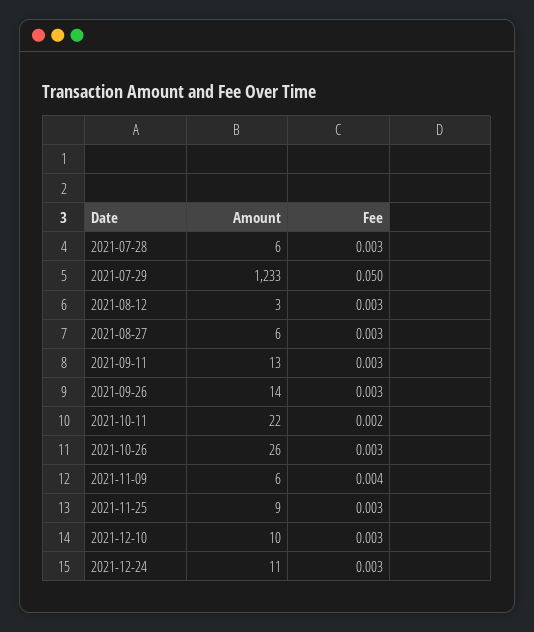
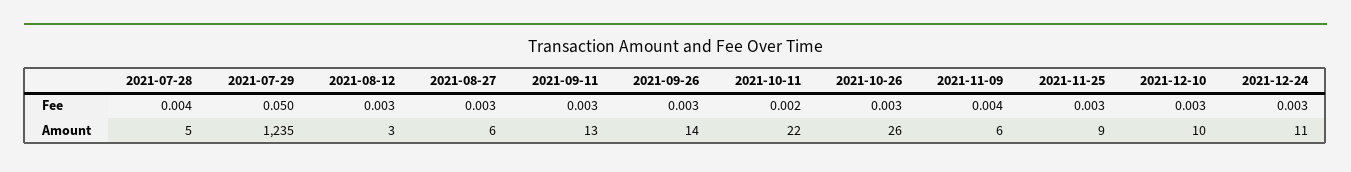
  {
    "Amount": {
-     "2021-07-28": 6,
+     "2021-07-28": 5,
-     "2021-07-29": 1233,
+     "2021-07-29": 1235,
      "2021-08-12": 3,
      "2021-08-27": 6,
      "2021-09-11": 13,
      "2021-09-26": 14,
      "2021-10-11": 22,
      "2021-10-26": 26,
      "2021-11-09": 6,
      "2021-11-25": 9,
      "2021-12-10": 10,
      "2021-12-24": 11
    },
    "Fee": {
-     "2021-07-28": 0.003,
+     "2021-07-28": 0.004,
      "2021-07-29": 0.05,
      "2021-08-12": 0.003,
      "2021-08-27": 0.003,
      "2021-09-11": 0.003,
      "2021-09-26": 0.003,
      "2021-10-11": 0.002,
      "2021-10-26": 0.003,
      "2021-11-09": 0.004,
      "2021-11-25": 0.003,
      "2021-12-10": 0.003,
      "2021-12-24": 0.003
    }
  }

